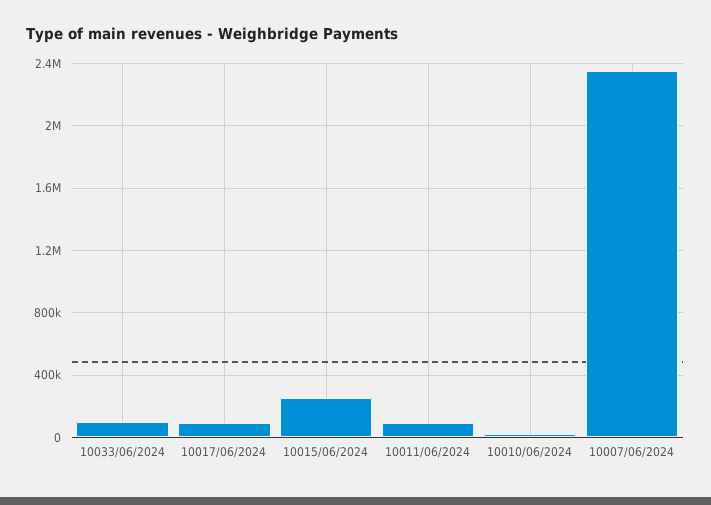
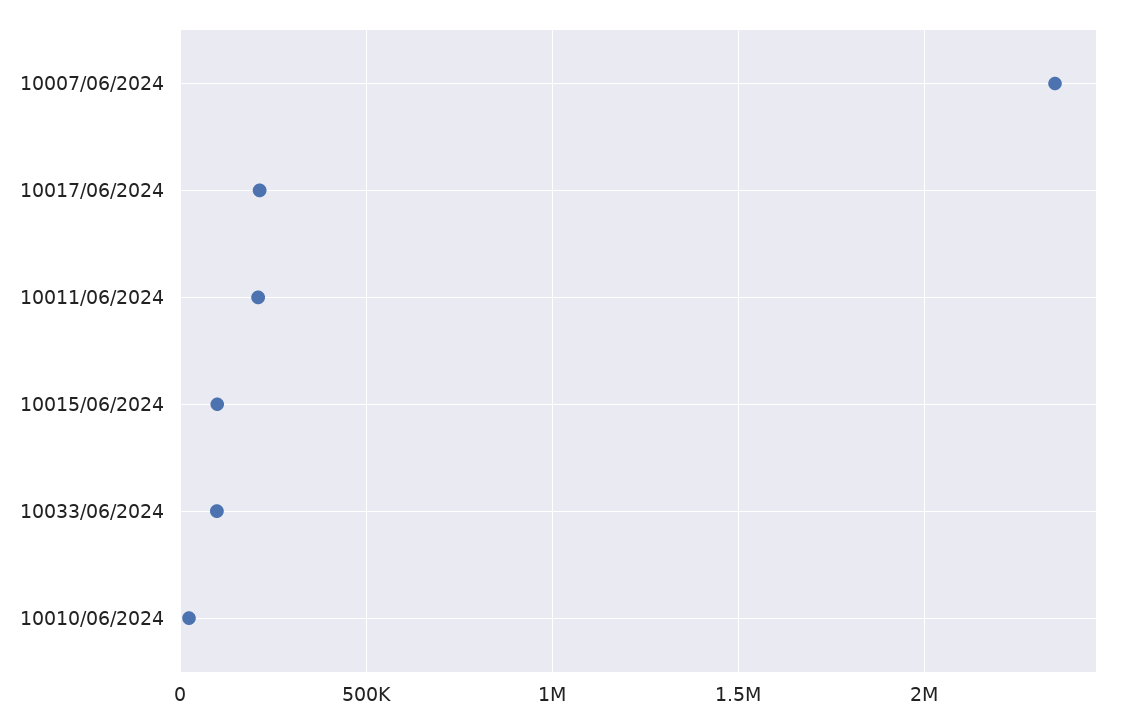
  {
    "10033/06/2024": 100000,
-   "10017/06/2024": 100000,
+   "10017/06/2024": 200000,
-   "10015/06/2024": 250000,
+   "10015/06/2024": 100000,
-   "10011/06/2024": 100000,
+   "10011/06/2024": 200000,
    "10010/06/2024": 0,
    "10007/06/2024": 2350000
  }

